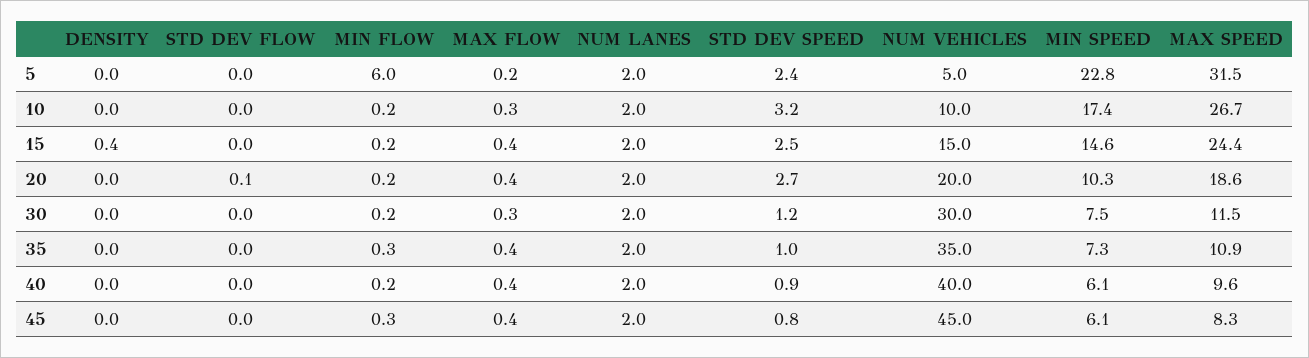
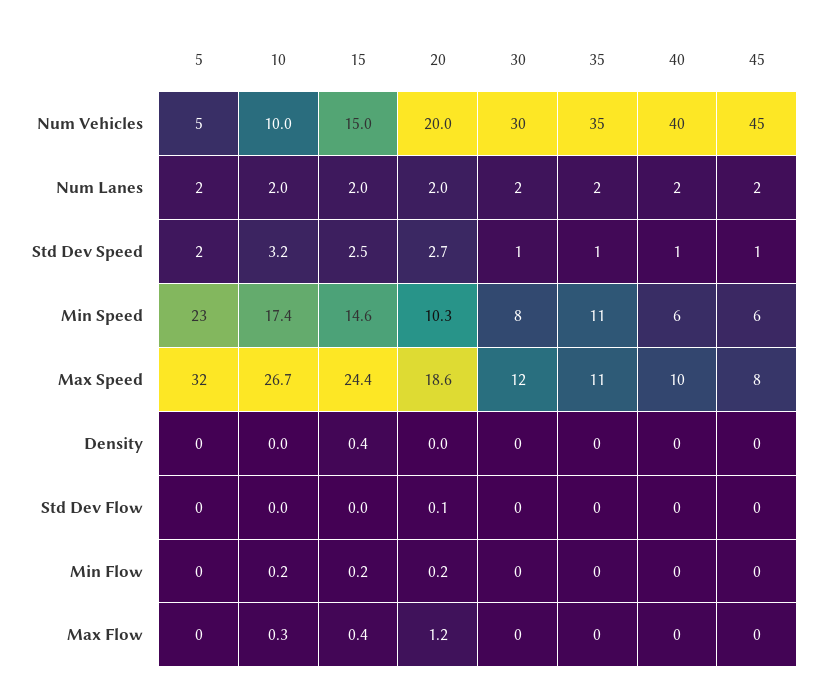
  {
    "DENSITY": {
      "5": 0,
      "10": 0,
      "15": 0.4,
      "20": 0,
      "30": 0,
      "35": 0,
      "40": 0,
      "45": 0
    },
    "STD DEV FLOW": {
      "5": 0,
      "10": 0,
      "15": 0,
      "20": 0.1,
      "30": 0,
      "35": 0,
      "40": 0,
      "45": 0
    },
    "MIN FLOW": {
-     "5": 6,
+     "5": 0,
      "10": 0.2,
      "15": 0.2,
      "20": 0.2,
      "30": 0.2,
      "35": 0.3,
      "40": 0.2,
      "45": 0.3
    },
    "MAX FLOW": {
      "5": 0.2,
      "10": 0.3,
      "15": 0.4,
-     "20": 0.4,
+     "20": 1.2,
      "30": 0.3,
      "35": 0.4,
      "40": 0.4,
      "45": 0.4
    },
    "NUM LANES": {
      "5": 2,
      "10": 2,
      "15": 2,
      "20": 2,
      "30": 2,
      "35": 2,
      "40": 2,
      "45": 2
    },
    "STD DEV SPEED": {
      "5": 2.4,
      "10": 3.2,
      "15": 2.5,
      "20": 2.7,
      "30": 1.2,
      "35": 1,
      "40": 0.9,
      "45": 0.8
    },
    "NUM VEHICLES": {
      "5": 5,
      "10": 10,
      "15": 15,
      "20": 20,
      "30": 30,
      "35": 35,
      "40": 40,
      "45": 45
    },
    "MIN SPEED": {
      "5": 22.8,
      "10": 17.4,
      "15": 14.6,
      "20": 10.3,
      "30": 7.5,
-     "35": 7.3,
+     "35": 11,
      "40": 6.1,
      "45": 6.1
    },
    "MAX SPEED": {
      "5": 31.5,
      "10": 26.7,
      "15": 24.4,
      "20": 18.6,
      "30": 11.5,
      "35": 10.9,
      "40": 9.6,
      "45": 8.3
    }
  }

